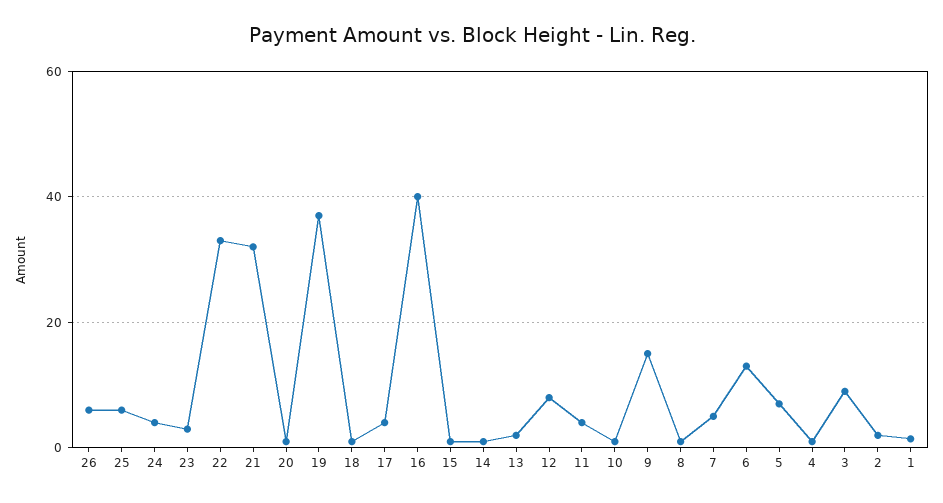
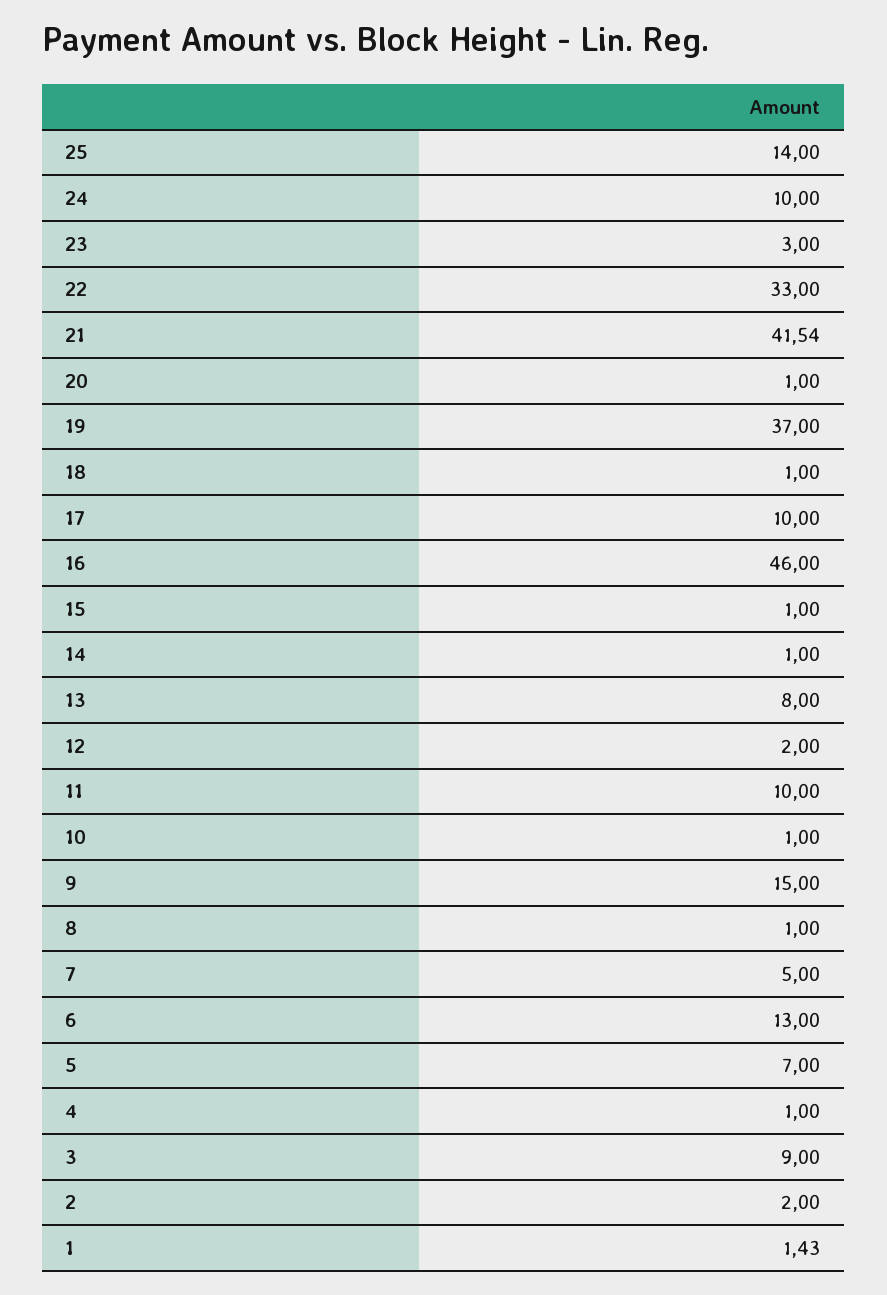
  {
-   "26": 6,
-   "25": 6,
+   "25": 14,
-   "24": 4,
+   "24": 10,
    "23": 3,
    "22": 33,
-   "21": 32,
+   "21": 41.54,
    "20": 1,
    "19": 37,
    "18": 1,
-   "17": 4,
+   "17": 10,
-   "16": 40,
+   "16": 46,
    "15": 1,
    "14": 1,
-   "13": 2,
+   "13": 8,
-   "12": 8,
+   "12": 2,
-   "11": 4,
+   "11": 10,
    "10": 1,
    "9": 15,
    "8": 1,
    "7": 5,
    "6": 13,
    "5": 7,
    "4": 1,
    "3": 9,
    "2": 2,
    "1": 1.43
  }

